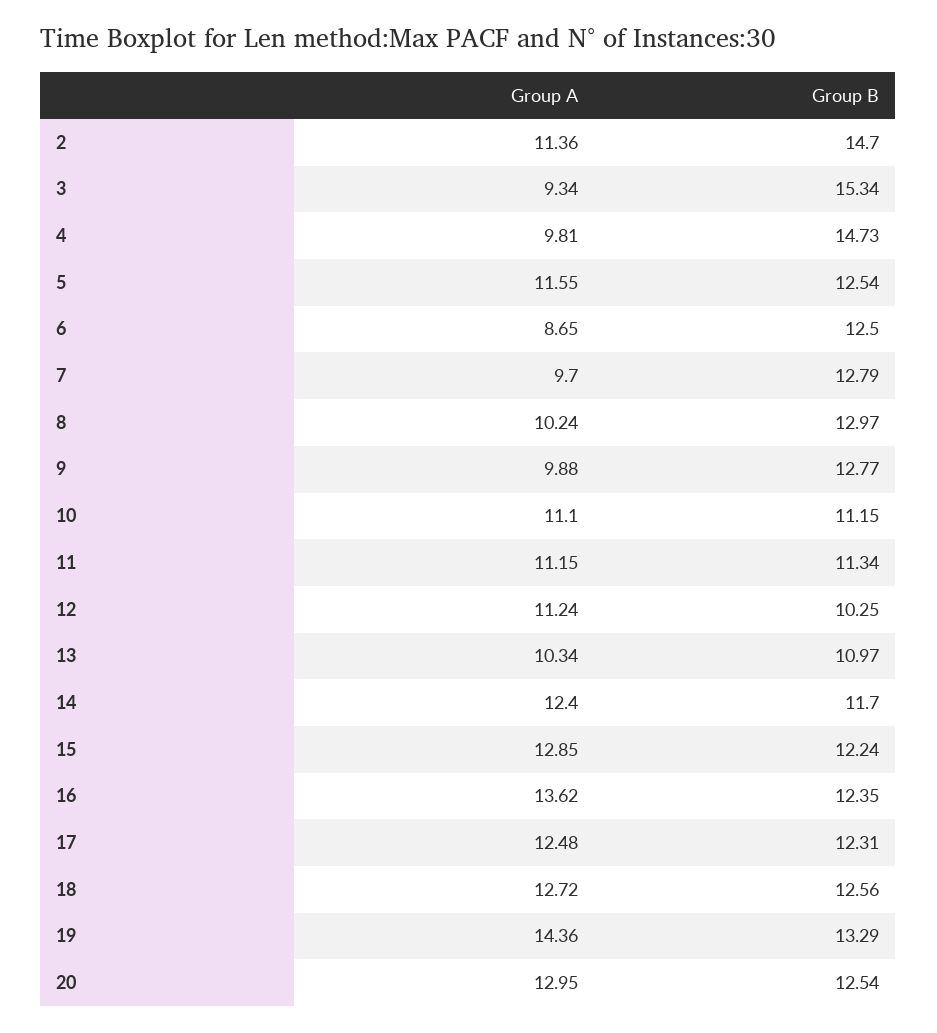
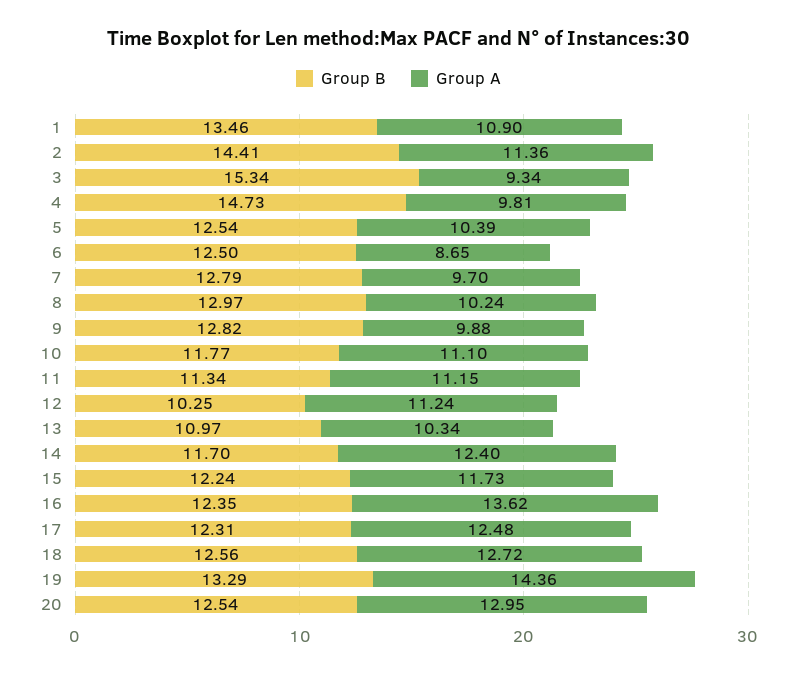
  {
    "Group A": {
      "2": 11.36,
      "3": 9.34,
      "4": 9.81,
-     "5": 11.55,
+     "5": 10.39,
      "6": 8.65,
      "7": 9.7,
      "8": 10.24,
      "9": 9.88,
      "10": 11.1,
      "11": 11.15,
      "12": 11.24,
      "13": 10.34,
      "14": 12.4,
-     "15": 12.85,
+     "15": 11.73,
      "16": 13.62,
      "17": 12.48,
      "18": 12.72,
      "19": 14.36,
-     "20": 12.95
+     "20": 12.95,
+     "1": 10.9
    },
    "Group B": {
-     "2": 14.7,
+     "2": 14.41,
      "3": 15.34,
      "4": 14.73,
      "5": 12.54,
      "6": 12.5,
      "7": 12.79,
      "8": 12.97,
-     "9": 12.77,
+     "9": 12.82,
-     "10": 11.15,
+     "10": 11.77,
      "11": 11.34,
      "12": 10.25,
      "13": 10.97,
      "14": 11.7,
      "15": 12.24,
      "16": 12.35,
      "17": 12.31,
      "18": 12.56,
      "19": 13.29,
-     "20": 12.54
+     "20": 12.54,
+     "1": 13.46
    }
  }

